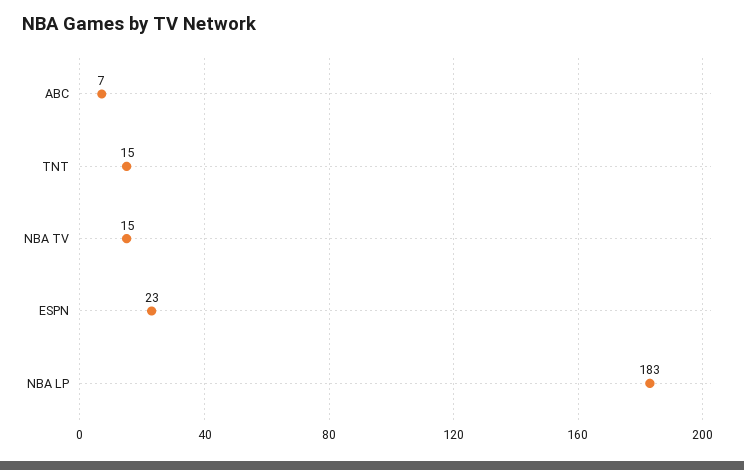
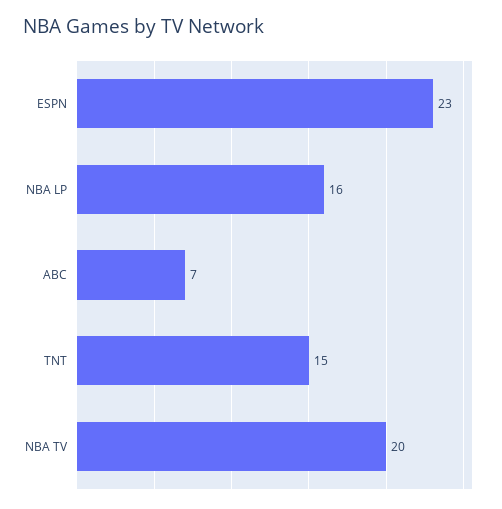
  {
    "ABC": 7,
    "TNT": 15,
-   "NBA TV": 15,
+   "NBA TV": 20,
    "ESPN": 23,
-   "NBA LP": 183
+   "NBA LP": 16
  }

